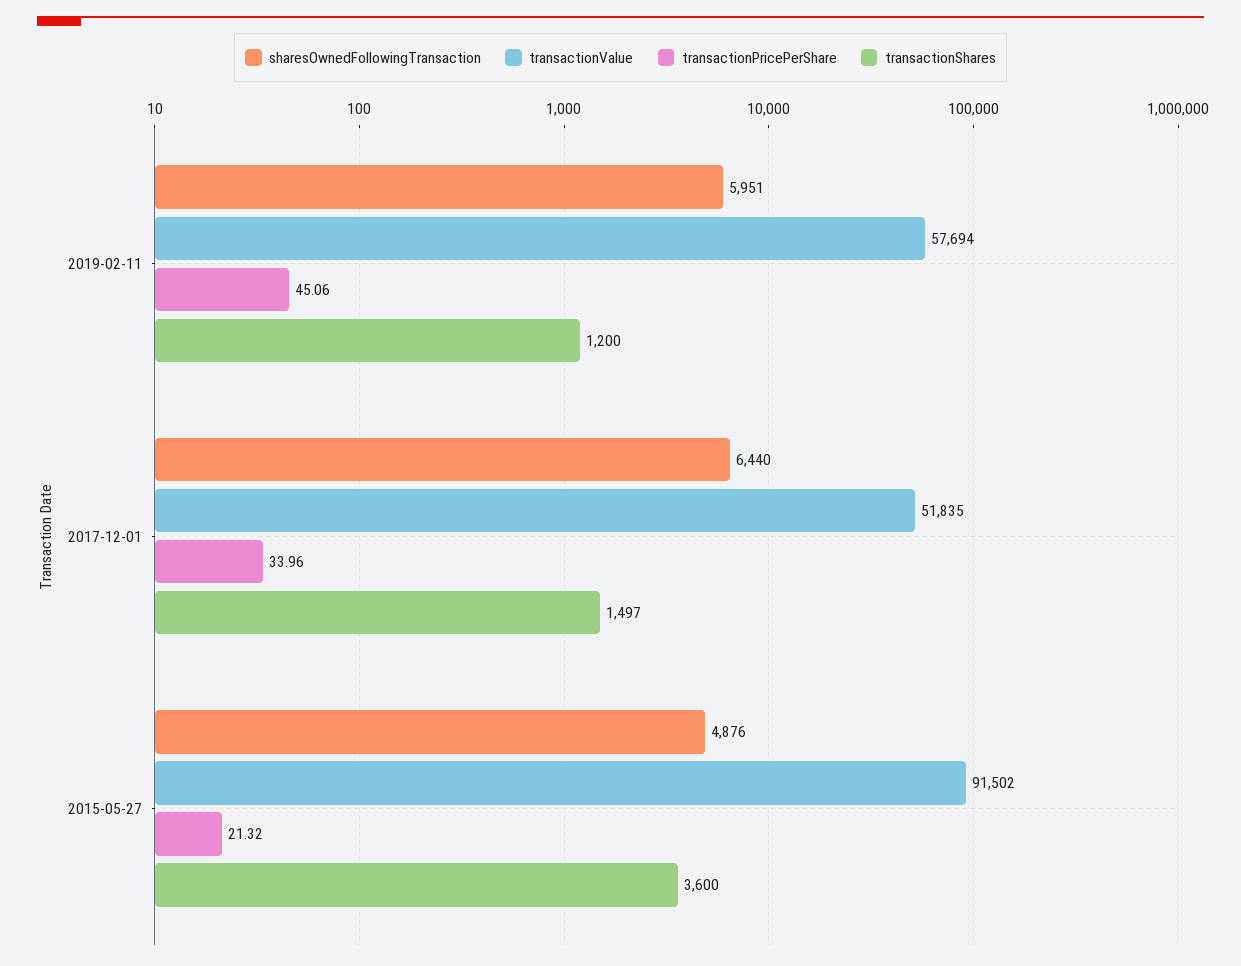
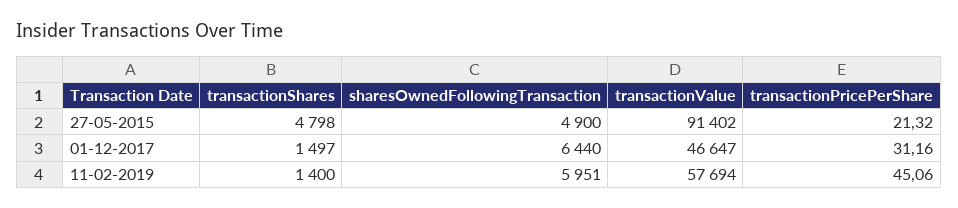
  {
    "sharesOwnedFollowingTransaction": {
      "2019-02-11": 5951,
      "2017-12-01": 6440,
-     "2015-05-27": 4876
+     "2015-05-27": 4900
    },
    "transactionValue": {
      "2019-02-11": 57694,
-     "2017-12-01": 51835,
+     "2017-12-01": 46647,
-     "2015-05-27": 91502
+     "2015-05-27": 91402
    },
    "transactionPricePerShare": {
      "2019-02-11": 45.06,
-     "2017-12-01": 33.96,
+     "2017-12-01": 31.16,
      "2015-05-27": 21.32
    },
    "transactionShares": {
-     "2019-02-11": 1200,
+     "2019-02-11": 1400,
      "2017-12-01": 1497,
-     "2015-05-27": 3600
+     "2015-05-27": 4798
    }
  }

